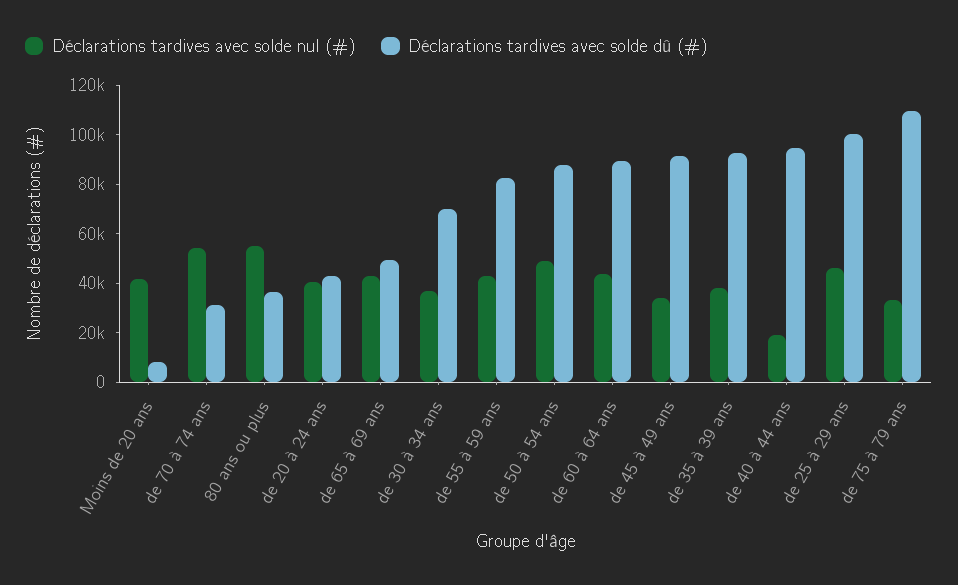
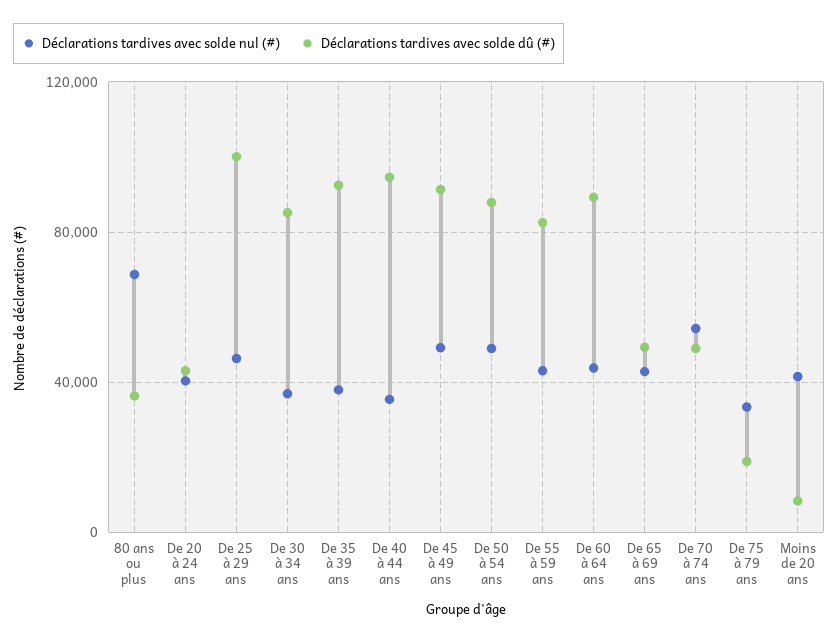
  {
    "Déclarations tardives avec solde nul (#)": {
      "Moins de 20 ans": 40000,
      "de 70 à 74 ans": 55000,
-     "80 ans ou plus": 55000,
+     "80 ans ou plus": 70000,
      "de 20 à 24 ans": 40000,
      "de 65 à 69 ans": 45000,
      "de 30 à 34 ans": 35000,
      "de 55 à 59 ans": 45000,
      "de 50 à 54 ans": 50000,
      "de 60 à 64 ans": 45000,
-     "de 45 à 49 ans": 35000,
+     "de 45 à 49 ans": 50000,
      "de 35 à 39 ans": 40000,
-     "de 40 à 44 ans": 20000,
+     "de 40 à 44 ans": 35000,
      "de 25 à 29 ans": 45000,
      "de 75 à 79 ans": 35000
    },
    "Déclarations tardives avec solde dû (#)": {
      "Moins de 20 ans": 10000,
-     "de 70 à 74 ans": 30000,
+     "de 70 à 74 ans": 50000,
      "80 ans ou plus": 35000,
      "de 20 à 24 ans": 45000,
      "de 65 à 69 ans": 50000,
-     "de 30 à 34 ans": 70000,
+     "de 30 à 34 ans": 85000,
      "de 55 à 59 ans": 85000,
      "de 50 à 54 ans": 90000,
      "de 60 à 64 ans": 90000,
      "de 45 à 49 ans": 90000,
      "de 35 à 39 ans": 95000,
      "de 40 à 44 ans": 95000,
      "de 25 à 29 ans": 100000,
-     "de 75 à 79 ans": 110000
+     "de 75 à 79 ans": 20000
    }
  }

